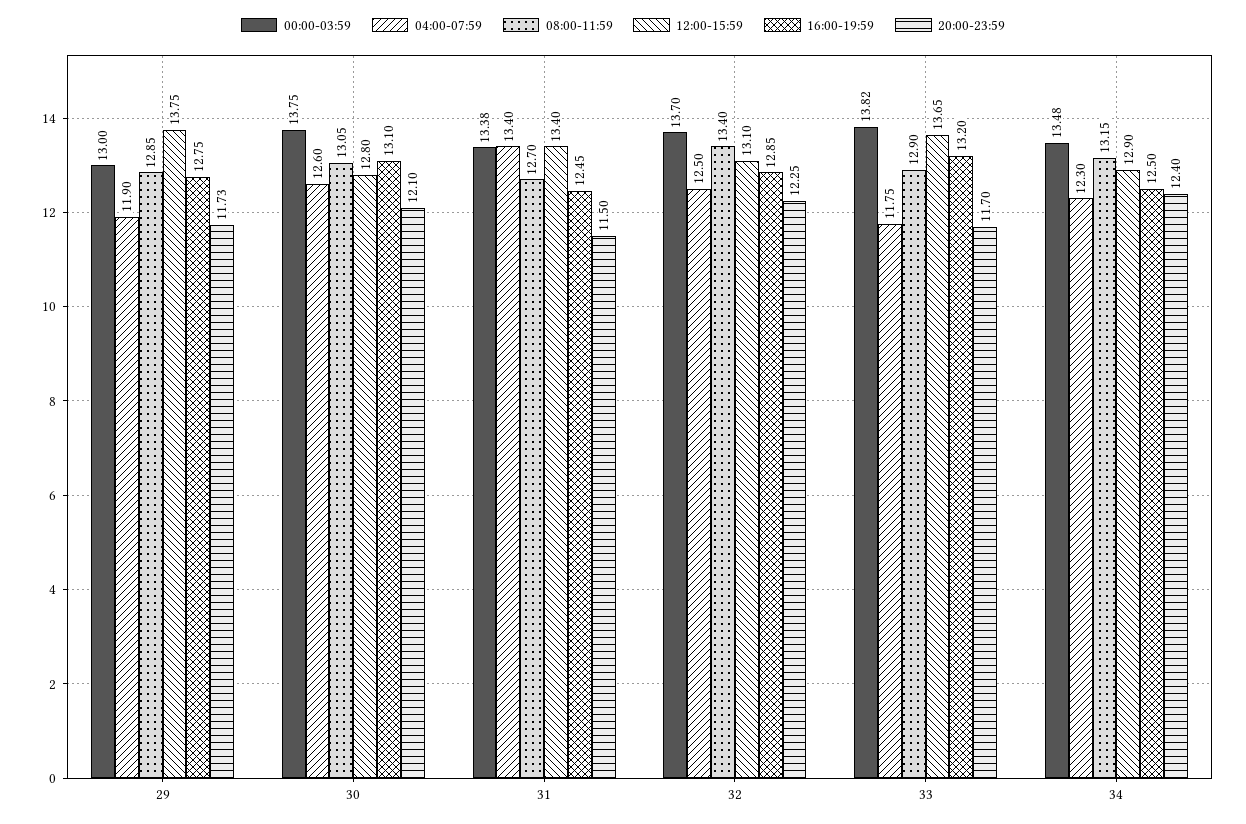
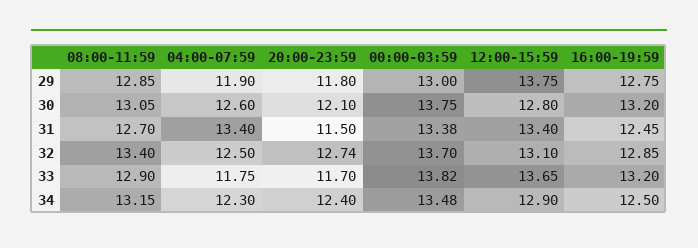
  {
    "00:00-03:59": {
      "29": 13,
      "30": 13.75,
      "31": 13.38,
      "32": 13.7,
      "33": 13.82,
      "34": 13.48
    },
    "04:00-07:59": {
      "29": 11.9,
      "30": 12.6,
      "31": 13.4,
      "32": 12.5,
      "33": 11.75,
      "34": 12.3
    },
    "08:00-11:59": {
      "29": 12.85,
      "30": 13.05,
      "31": 12.7,
      "32": 13.4,
      "33": 12.9,
      "34": 13.15
    },
    "12:00-15:59": {
      "29": 13.75,
      "30": 12.8,
      "31": 13.4,
      "32": 13.1,
      "33": 13.65,
      "34": 12.9
    },
    "16:00-19:59": {
      "29": 12.75,
-     "30": 13.1,
+     "30": 13.2,
      "31": 12.45,
      "32": 12.85,
      "33": 13.2,
      "34": 12.5
    },
    "20:00-23:59": {
-     "29": 11.73,
+     "29": 11.8,
      "30": 12.1,
      "31": 11.5,
-     "32": 12.25,
+     "32": 12.74,
      "33": 11.7,
      "34": 12.4
    }
  }

